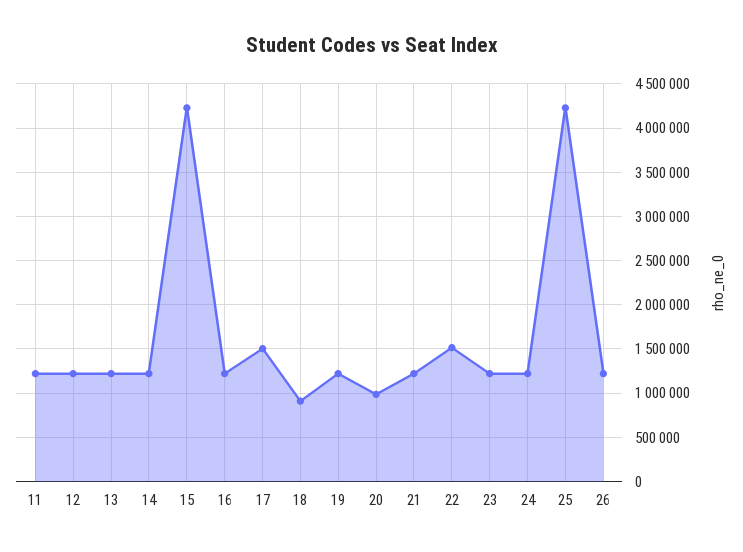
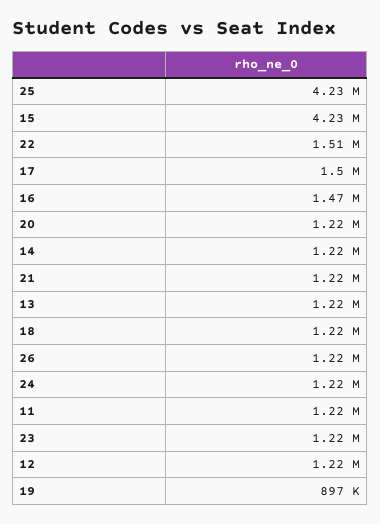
  {
    "11": 1220000,
    "12": 1220000,
    "13": 1220000,
    "14": 1220000,
    "15": 4230000,
-   "16": 1200000,
+   "16": 1470000,
    "17": 1500000,
-   "18": 900000,
+   "18": 1220000,
-   "19": 1200000,
+   "19": 897000,
-   "20": 1000000,
+   "20": 1220000,
    "21": 1220000,
    "22": 1510000,
    "23": 1220000,
    "24": 1220000,
    "25": 4230000,
    "26": 1220000
  }

